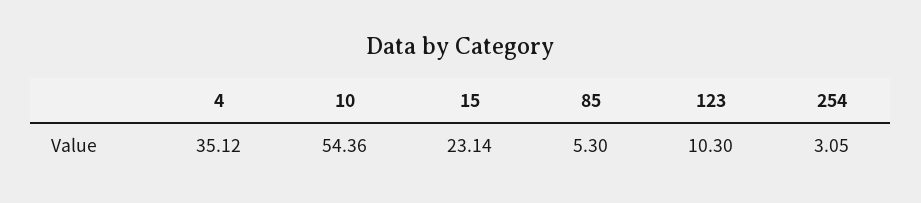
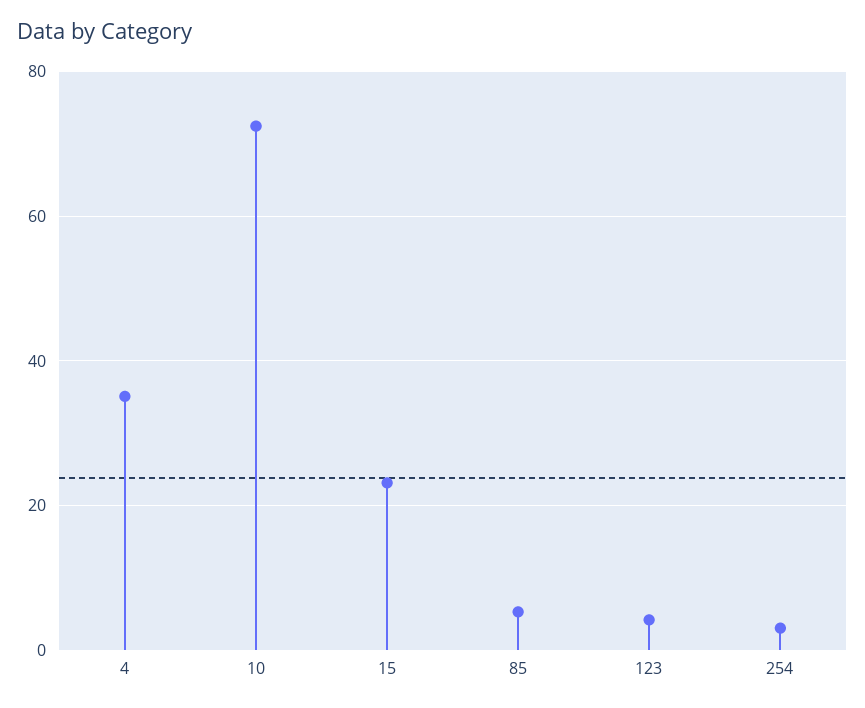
  {
    "4": 35.12,
-   "10": 54.36,
+   "10": 72,
    "15": 23.14,
    "85": 5.3,
-   "123": 10.3,
+   "123": 4,
    "254": 3.05
  }

